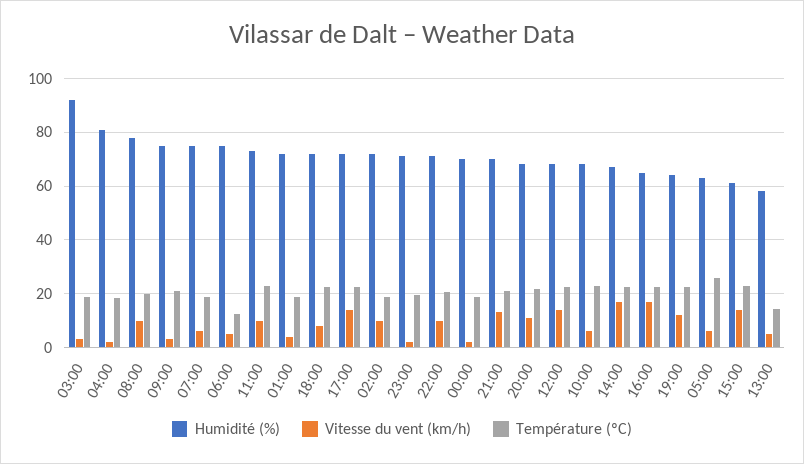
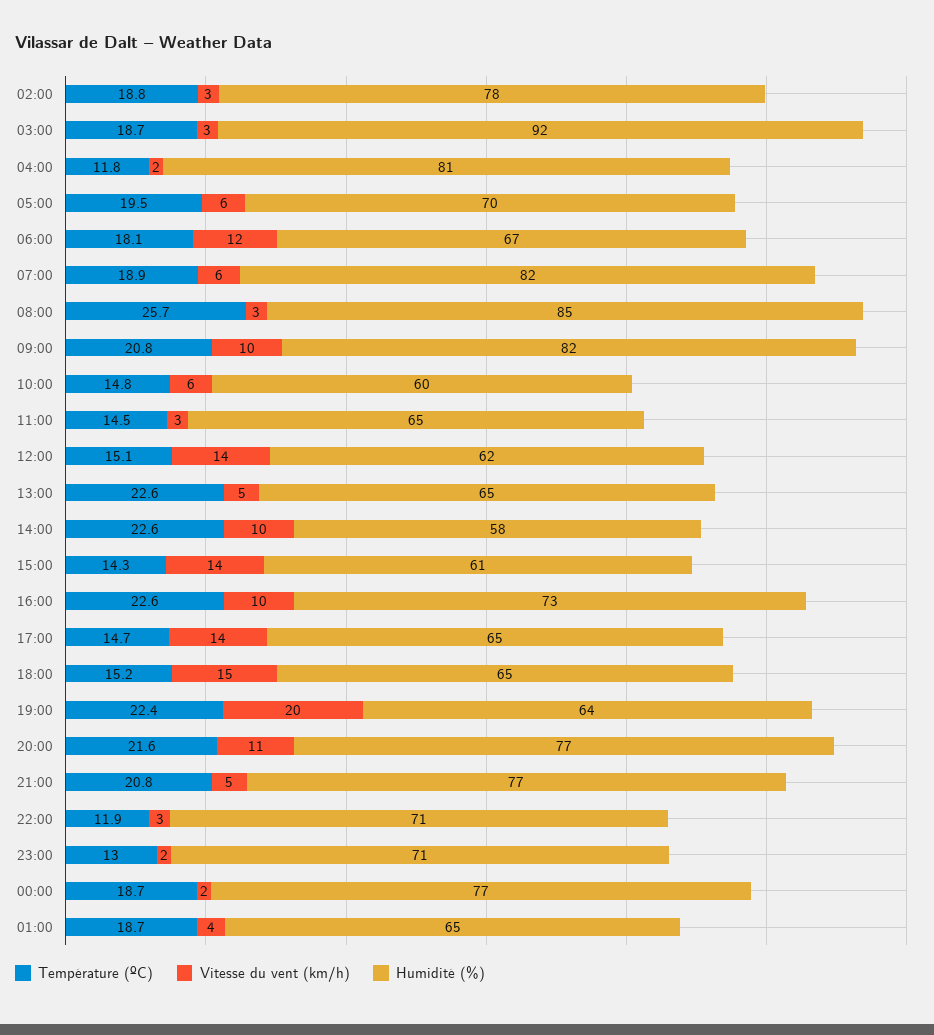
  {
    "Humidité (%)": {
      "03:00": 92,
      "04:00": 81,
-     "08:00": 77.5,
+     "08:00": 85,
-     "09:00": 75,
+     "09:00": 82,
-     "07:00": 75,
+     "07:00": 82,
-     "06:00": 75,
+     "06:00": 67,
-     "11:00": 72.5,
+     "11:00": 65,
-     "01:00": 72.5,
+     "01:00": 65,
-     "18:00": 72.5,
+     "18:00": 65,
-     "17:00": 72.5,
+     "17:00": 65,
-     "02:00": 72.5,
+     "02:00": 78,
      "23:00": 71,
      "22:00": 71,
-     "00:00": 70,
+     "00:00": 77,
-     "21:00": 70,
+     "21:00": 77,
-     "20:00": 67.5,
+     "20:00": 77,
-     "12:00": 67.5,
+     "12:00": 62,
-     "10:00": 67.5,
+     "10:00": 60,
-     "14:00": 67.5,
+     "14:00": 58,
-     "16:00": 65,
+     "16:00": 73,
      "19:00": 64,
-     "05:00": 62.5,
+     "05:00": 70,
      "15:00": 61,
-     "13:00": 57.5
+     "13:00": 65
    },
    "Vitesse du vent (km/h)": {
      "03:00": 3,
      "04:00": 2,
-     "08:00": 10,
+     "08:00": 3,
-     "09:00": 2.5,
+     "09:00": 10,
      "07:00": 6,
-     "06:00": 5,
+     "06:00": 12,
-     "11:00": 10,
+     "11:00": 3,
      "01:00": 4,
-     "18:00": 7.5,
+     "18:00": 15,
      "17:00": 14,
-     "02:00": 10,
+     "02:00": 3,
      "23:00": 2,
-     "22:00": 10,
+     "22:00": 3,
      "00:00": 2,
-     "21:00": 12.5,
+     "21:00": 5,
      "20:00": 11,
      "12:00": 14,
      "10:00": 6,
-     "14:00": 17.5,
+     "14:00": 10,
-     "16:00": 17.5,
+     "16:00": 10,
-     "19:00": 12.5,
+     "19:00": 20,
      "05:00": 6,
      "15:00": 14,
      "13:00": 5
    },
    "Température (ºC)": {
      "03:00": 18.7,
-     "04:00": 17.5,
+     "04:00": 11.8,
-     "08:00": 20,
+     "08:00": 25.7,
      "09:00": 20.8,
      "07:00": 18.9,
-     "06:00": 12.5,
+     "06:00": 18.1,
-     "11:00": 22.5,
+     "11:00": 14.5,
      "01:00": 18.7,
-     "18:00": 22.5,
+     "18:00": 15.2,
-     "17:00": 22.5,
+     "17:00": 14.7,
      "02:00": 18.8,
-     "23:00": 20,
+     "23:00": 13,
-     "22:00": 20,
+     "22:00": 11.9,
      "00:00": 18.7,
      "21:00": 20.8,
      "20:00": 21.6,
-     "12:00": 22.5,
+     "12:00": 15.1,
-     "10:00": 22.5,
+     "10:00": 14.8,
      "14:00": 22.6,
      "16:00": 22.6,
      "19:00": 22.4,
-     "05:00": 25,
+     "05:00": 19.5,
-     "15:00": 22.5,
+     "15:00": 14.3,
-     "13:00": 15
+     "13:00": 22.6
    }
  }

